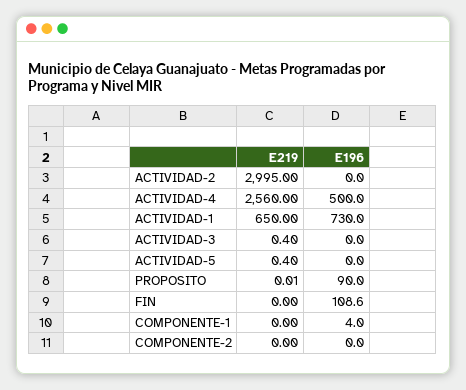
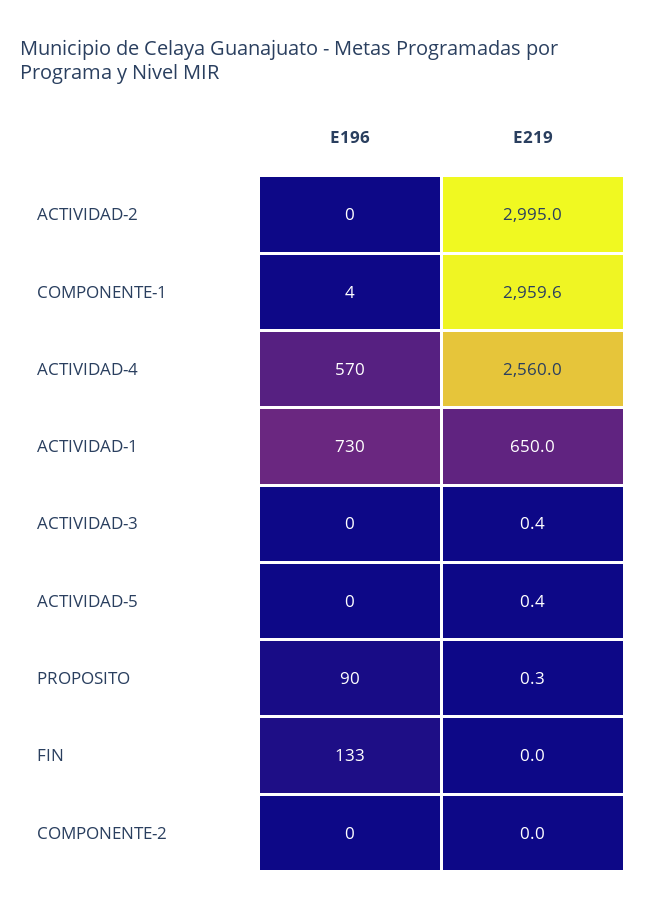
  {
    "E219": {
      "ACTIVIDAD-2": 2995,
      "ACTIVIDAD-4": 2560,
      "ACTIVIDAD-1": 650,
      "ACTIVIDAD-3": 0.4,
      "ACTIVIDAD-5": 0.4,
-     "PROPOSITO": 0.01,
+     "PROPOSITO": 0.3,
      "FIN": 0,
-     "COMPONENTE-1": 0,
+     "COMPONENTE-1": 2959.6,
      "COMPONENTE-2": 0
    },
    "E196": {
      "ACTIVIDAD-2": 0,
-     "ACTIVIDAD-4": 500,
+     "ACTIVIDAD-4": 570,
      "ACTIVIDAD-1": 730,
      "ACTIVIDAD-3": 0,
      "ACTIVIDAD-5": 0,
      "PROPOSITO": 90,
-     "FIN": 108.6,
+     "FIN": 133,
      "COMPONENTE-1": 4,
      "COMPONENTE-2": 0
    }
  }

